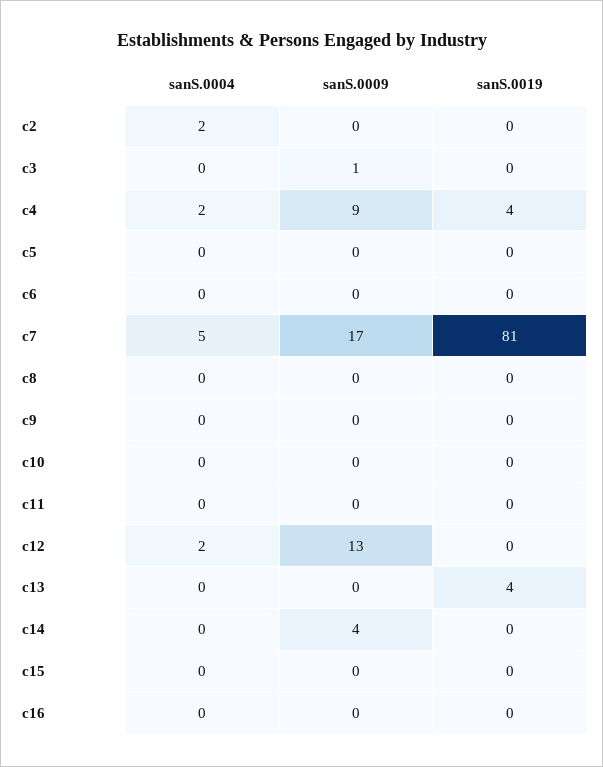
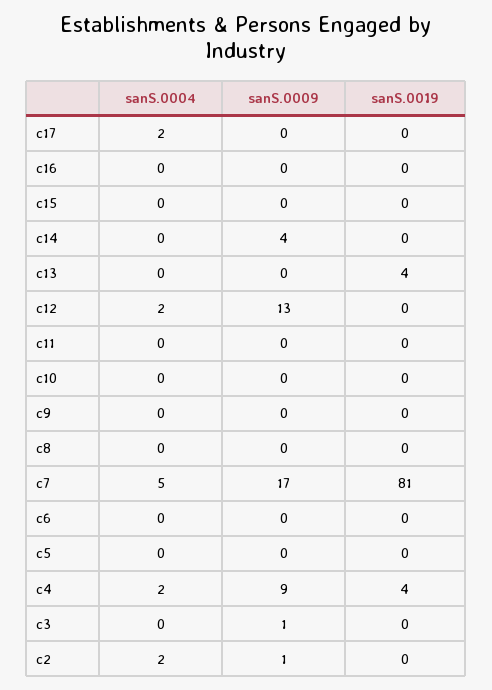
  {
    "sanS.0004": {
      "c2": 2,
      "c3": 0,
      "c4": 2,
      "c5": 0,
      "c6": 0,
      "c7": 5,
      "c8": 0,
      "c9": 0,
      "c10": 0,
      "c11": 0,
      "c12": 2,
      "c13": 0,
      "c14": 0,
      "c15": 0,
-     "c16": 0
+     "c16": 0,
+     "c17": 2
    },
    "sanS.0009": {
-     "c2": 0,
+     "c2": 1,
      "c3": 1,
      "c4": 9,
      "c5": 0,
      "c6": 0,
      "c7": 17,
      "c8": 0,
      "c9": 0,
      "c10": 0,
      "c11": 0,
      "c12": 13,
      "c13": 0,
      "c14": 4,
      "c15": 0,
-     "c16": 0
+     "c16": 0,
+     "c17": 0
    },
    "sanS.0019": {
      "c2": 0,
      "c3": 0,
      "c4": 4,
      "c5": 0,
      "c6": 0,
      "c7": 81,
      "c8": 0,
      "c9": 0,
      "c10": 0,
      "c11": 0,
      "c12": 0,
      "c13": 4,
      "c14": 0,
      "c15": 0,
-     "c16": 0
+     "c16": 0,
+     "c17": 0
    }
  }

